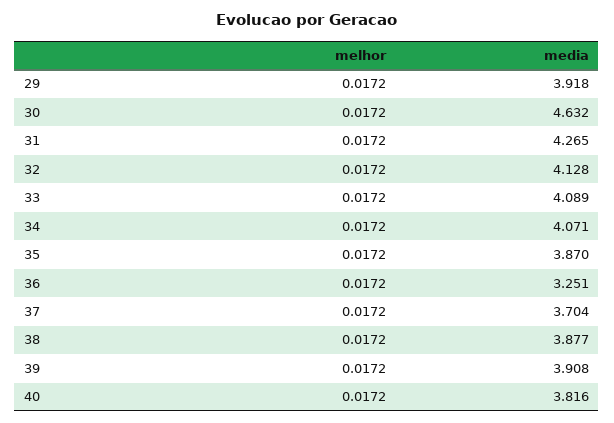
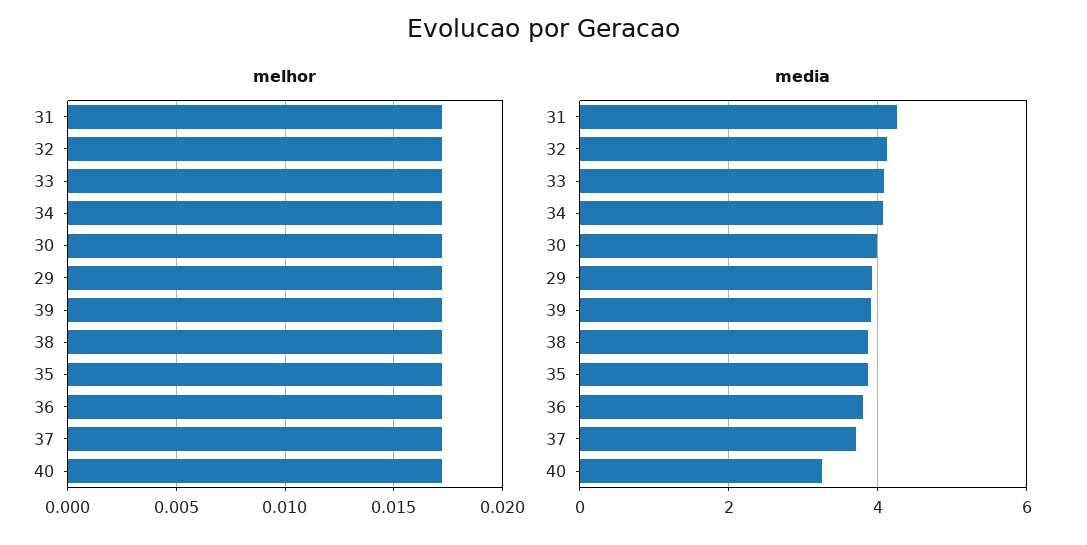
  {
    "melhor": {
      "29": 0.0172,
      "30": 0.0172,
      "31": 0.0172,
      "32": 0.0172,
      "33": 0.0172,
      "34": 0.0172,
      "35": 0.0172,
      "36": 0.0172,
      "37": 0.0172,
      "38": 0.0172,
      "39": 0.0172,
      "40": 0.0172
    },
    "media": {
      "29": 3.918,
-     "30": 4.632,
+     "30": 4,
      "31": 4.265,
      "32": 4.128,
      "33": 4.089,
      "34": 4.071,
      "35": 3.87,
-     "36": 3.251,
+     "36": 3.8,
      "37": 3.704,
      "38": 3.877,
      "39": 3.908,
-     "40": 3.816
+     "40": 3.2
    }
  }

